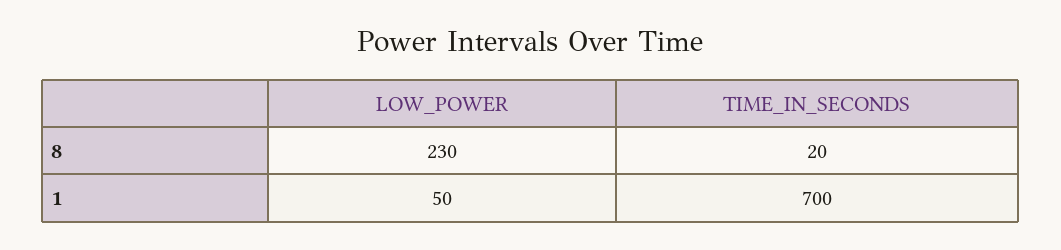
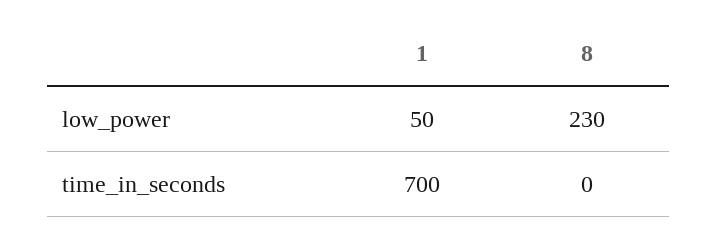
  {
    "LOW_POWER": {
      "8": 230,
      "1": 50
    },
    "TIME_IN_SECONDS": {
-     "8": 20,
+     "8": 0,
      "1": 700
    }
  }

